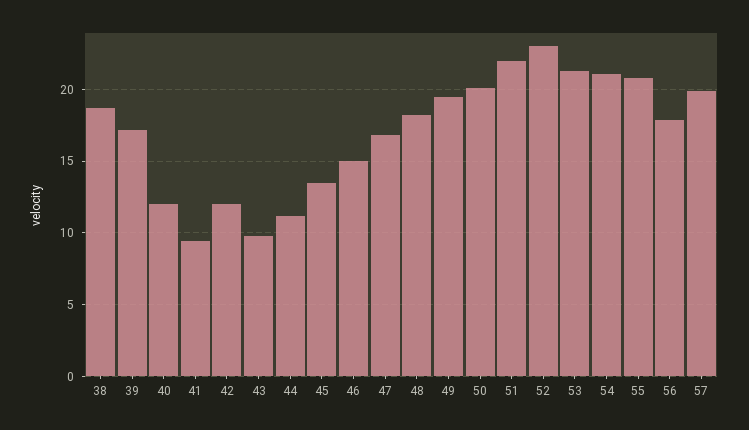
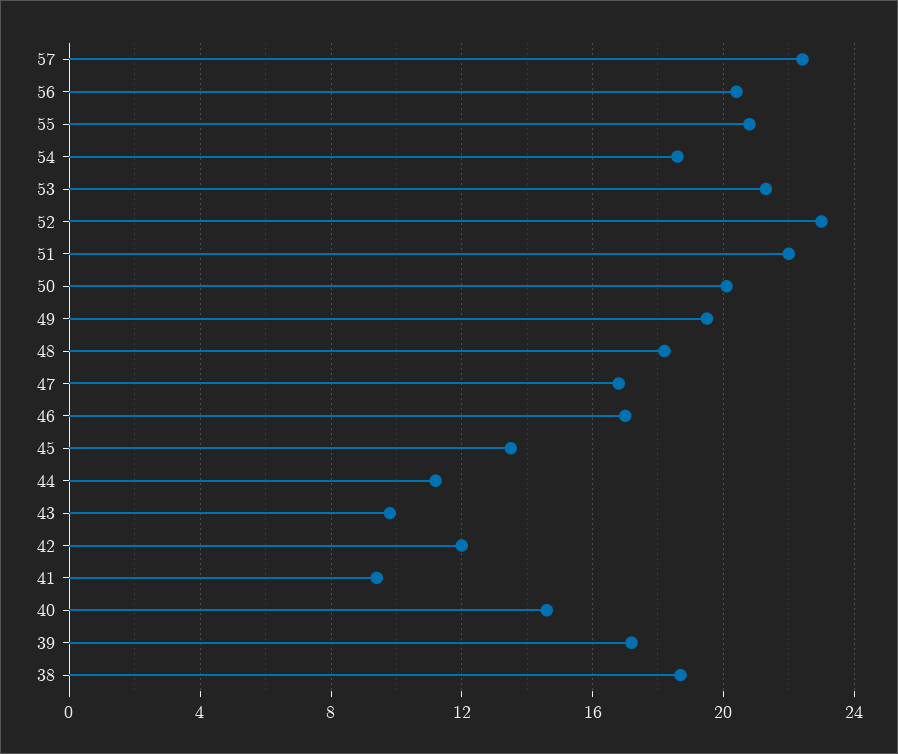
  {
    "38": 18.5,
    "39": 17,
-   "40": 12,
+   "40": 14.5,
    "41": 9.5,
    "42": 12,
    "43": 10,
    "44": 11,
    "45": 13.5,
-   "46": 15,
+   "46": 17,
    "47": 17,
    "48": 18,
    "49": 19.5,
    "50": 20,
    "51": 22,
    "52": 23,
    "53": 21.5,
-   "54": 21,
+   "54": 18.5,
    "55": 21,
-   "56": 18,
+   "56": 20.5,
-   "57": 20
+   "57": 22.5
  }

